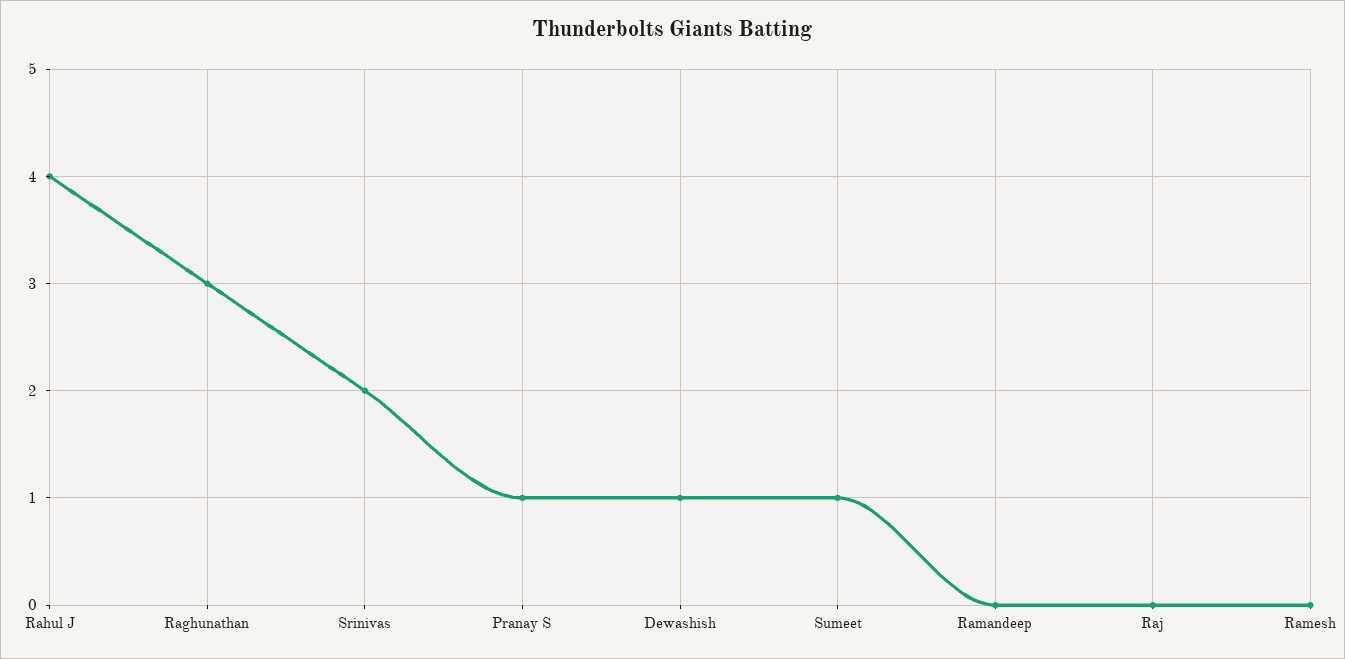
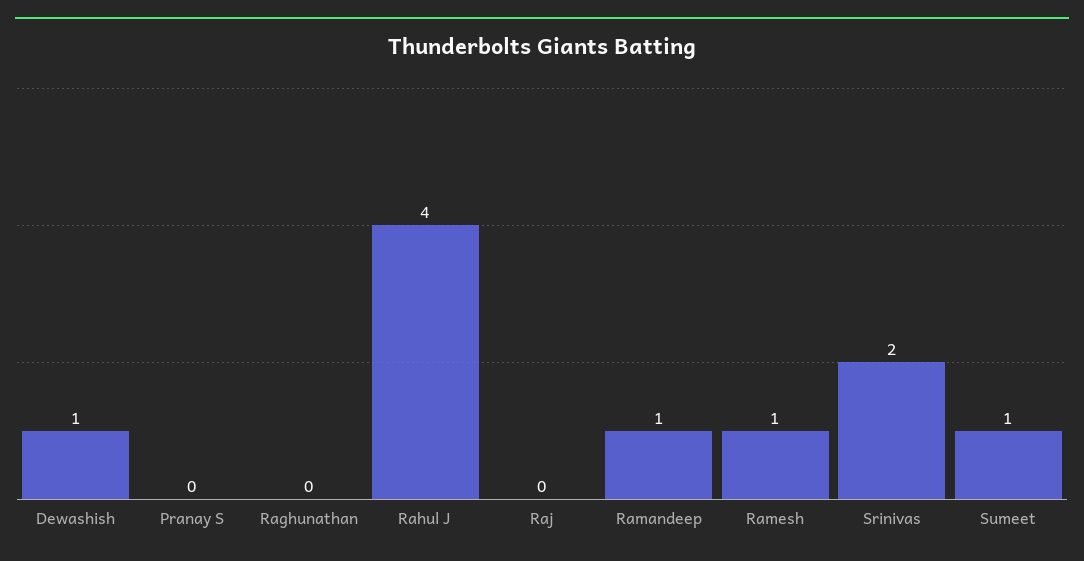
  {
    "Rahul J": 4,
-   "Raghunathan": 3,
+   "Raghunathan": 0,
    "Srinivas": 2,
-   "Pranay S": 1,
+   "Pranay S": 0,
    "Dewashish": 1,
    "Sumeet": 1,
-   "Ramandeep": 0,
+   "Ramandeep": 1,
    "Raj": 0,
-   "Ramesh": 0
+   "Ramesh": 1
  }

